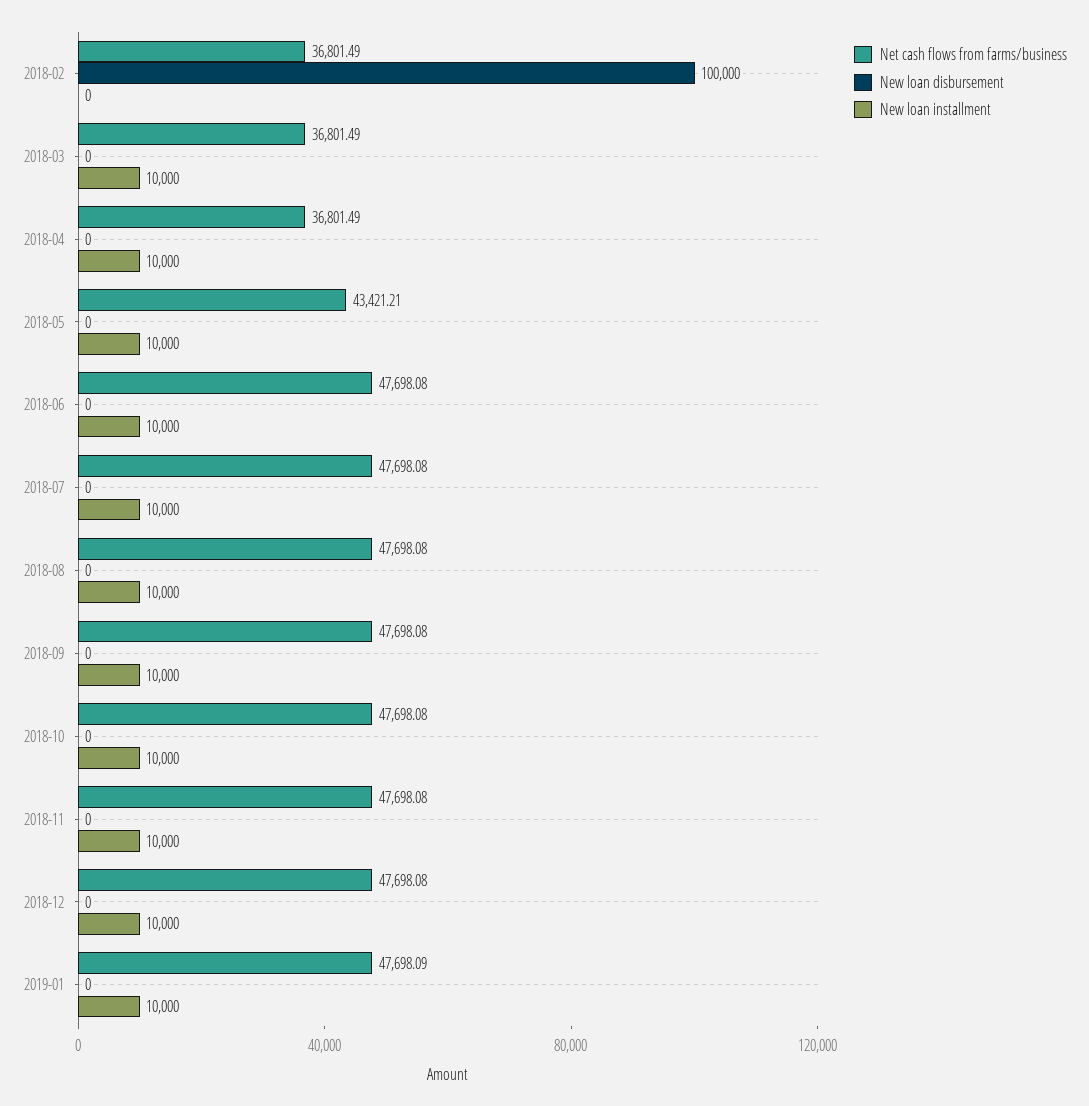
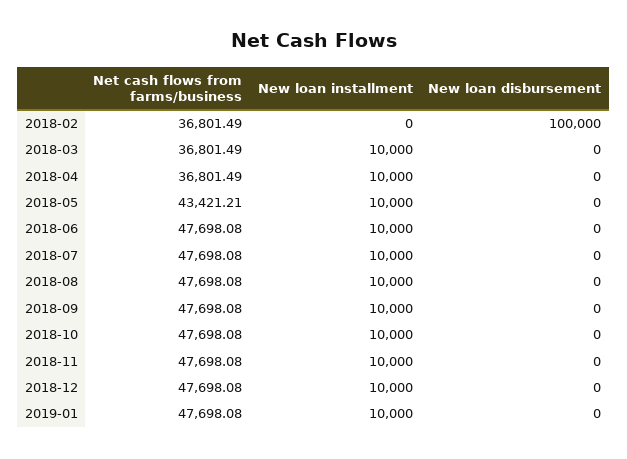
  {
    "Net cash flows from farms/business": {
      "2018-02": 36801.49,
      "2018-03": 36801.49,
      "2018-04": 36801.49,
      "2018-05": 43421.21,
      "2018-06": 47698.08,
      "2018-07": 47698.08,
      "2018-08": 47698.08,
      "2018-09": 47698.08,
      "2018-10": 47698.08,
      "2018-11": 47698.08,
      "2018-12": 47698.08,
-     "2019-01": 47698.09
+     "2019-01": 47698.08
    },
    "New loan disbursement": {
      "2018-02": 100000,
      "2018-03": 0,
      "2018-04": 0,
      "2018-05": 0,
      "2018-06": 0,
      "2018-07": 0,
      "2018-08": 0,
      "2018-09": 0,
      "2018-10": 0,
      "2018-11": 0,
      "2018-12": 0,
      "2019-01": 0
    },
    "New loan installment": {
      "2018-02": 0,
      "2018-03": 10000,
      "2018-04": 10000,
      "2018-05": 10000,
      "2018-06": 10000,
      "2018-07": 10000,
      "2018-08": 10000,
      "2018-09": 10000,
      "2018-10": 10000,
      "2018-11": 10000,
      "2018-12": 10000,
      "2019-01": 10000
    }
  }

